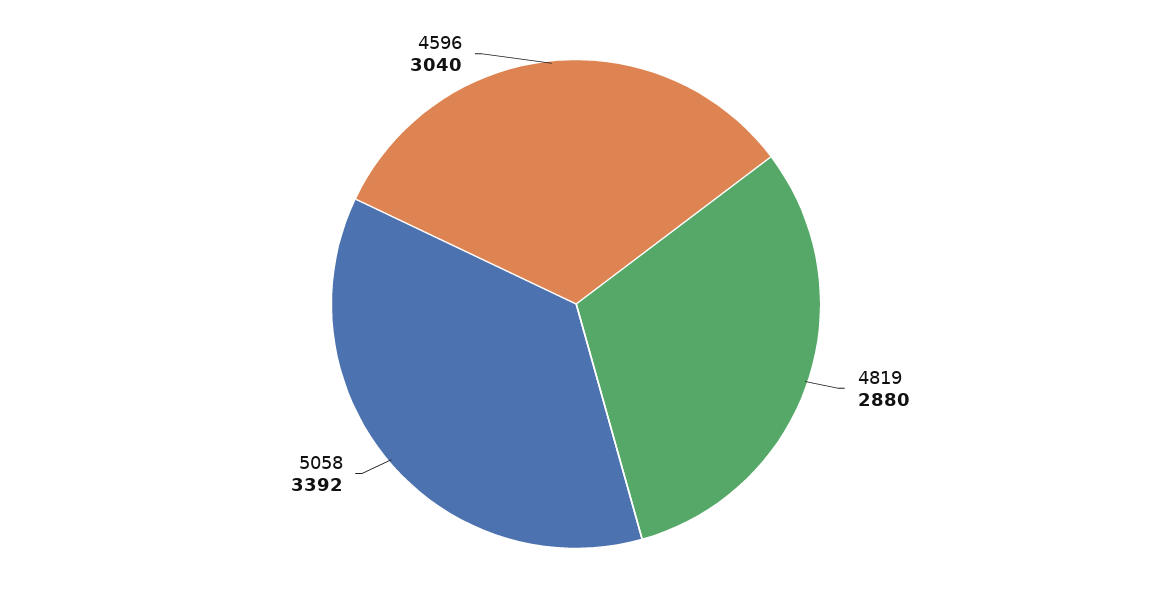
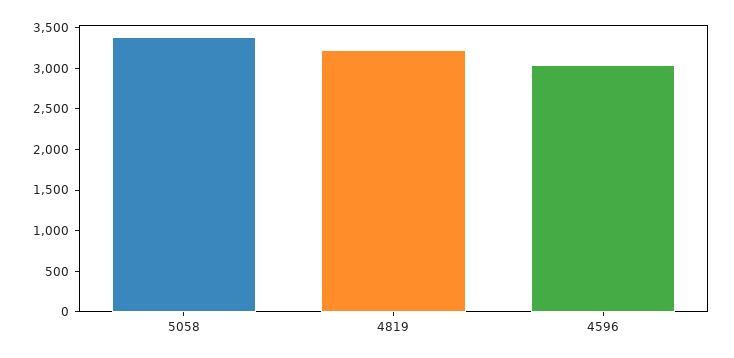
  {
-   "4819": 2880,
+   "4819": 3200,
    "5058": 3392,
    "4596": 3040
  }

